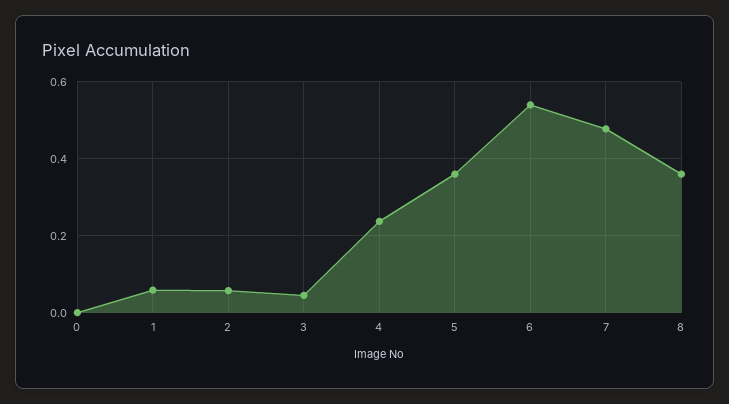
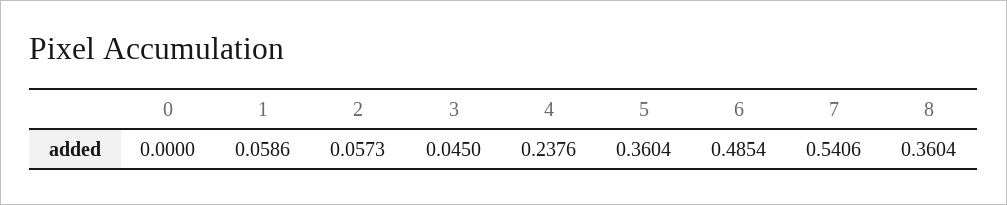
  {
    "0": 0,
    "1": 0.0586,
    "2": 0.0573,
    "3": 0.045,
    "4": 0.2376,
    "5": 0.3604,
-   "6": 0.54,
+   "6": 0.4854,
-   "7": 0.48,
+   "7": 0.5406,
    "8": 0.3604
  }

